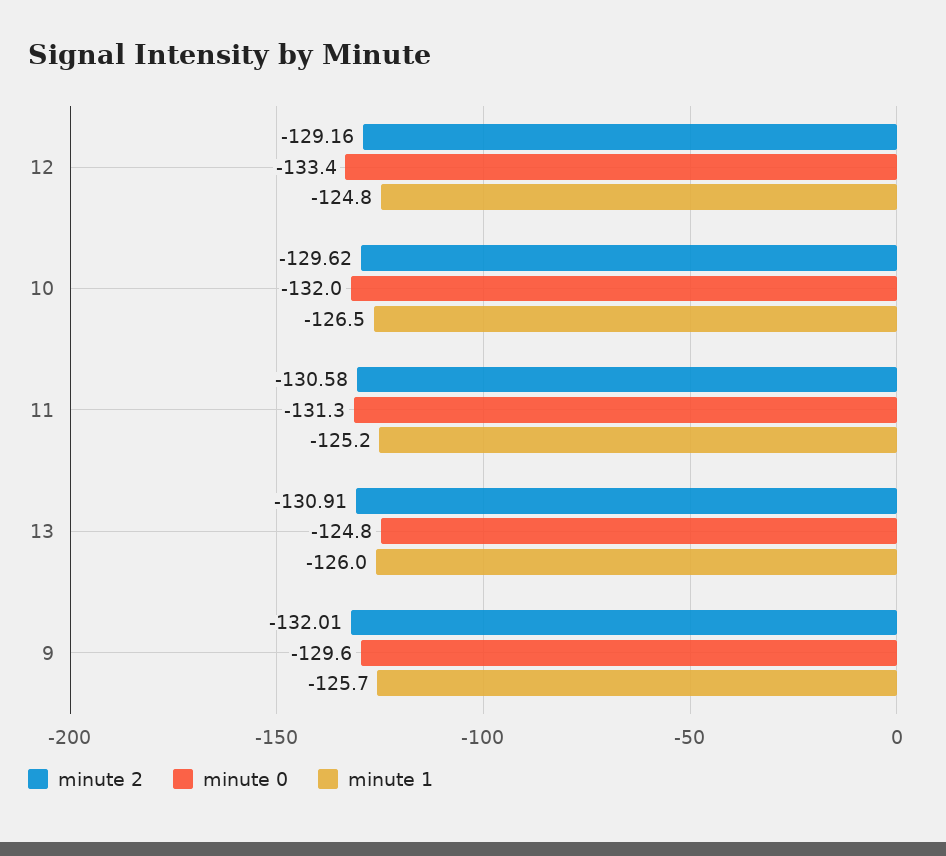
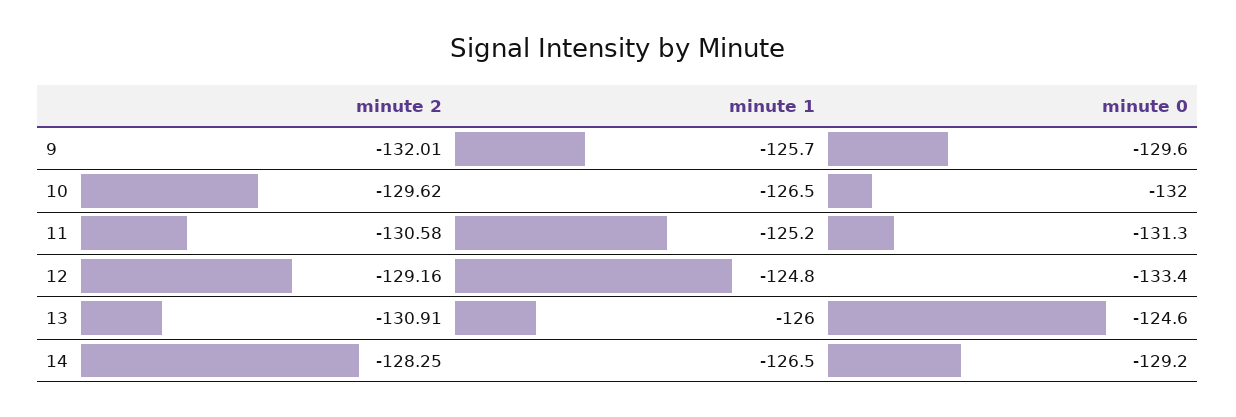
  {
    "minute 2": {
      "12": -129.16,
      "10": -129.62,
      "11": -130.58,
      "13": -130.91,
-     "9": -132.01
+     "9": -132.01,
+     "14": -128.25
    },
    "minute 0": {
      "12": -133.4,
      "10": -132,
      "11": -131.3,
-     "13": -124.8,
+     "13": -124.6,
-     "9": -129.6
+     "9": -129.6,
+     "14": -129.2
    },
    "minute 1": {
      "12": -124.8,
      "10": -126.5,
      "11": -125.2,
      "13": -126,
-     "9": -125.7
+     "9": -125.7,
+     "14": -126.5
    }
  }

